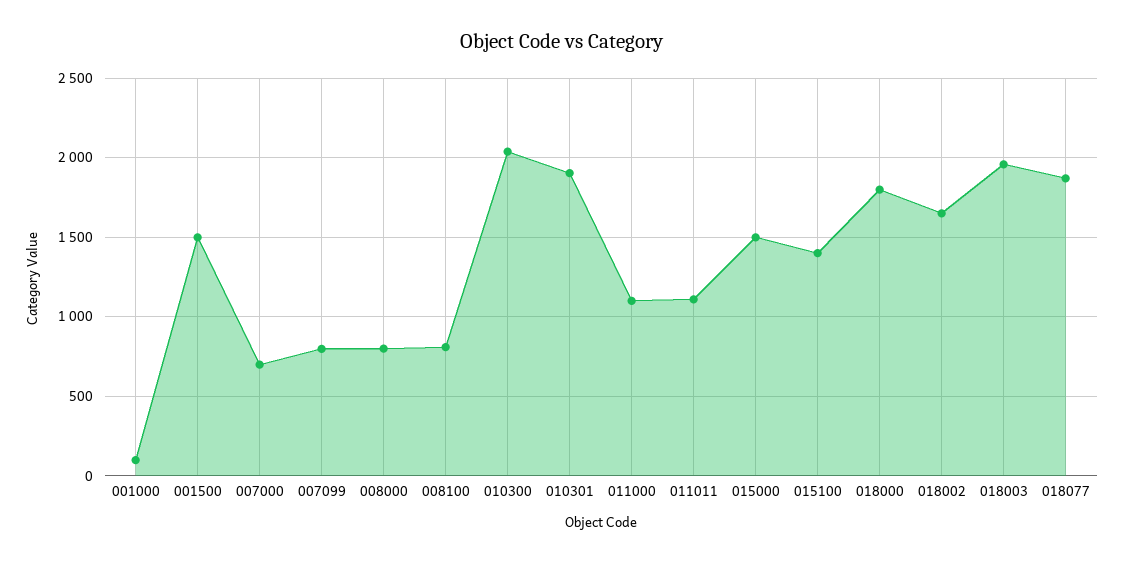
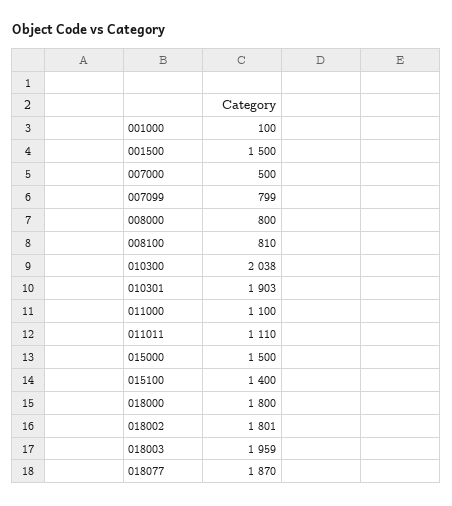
  {
    "001000": 100,
    "001500": 1500,
-   "007000": 700,
+   "007000": 500,
    "007099": 799,
    "008000": 800,
    "008100": 810,
    "010300": 2038,
    "010301": 1903,
    "011000": 1100,
    "011011": 1110,
    "015000": 1500,
    "015100": 1400,
    "018000": 1800,
-   "018002": 1650,
+   "018002": 1801,
    "018003": 1959,
    "018077": 1870
  }

